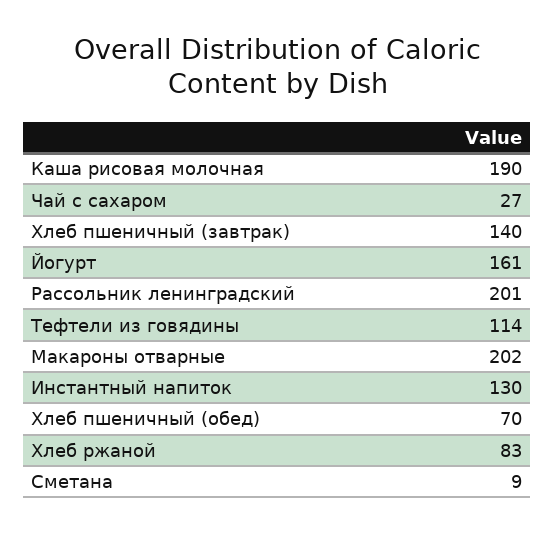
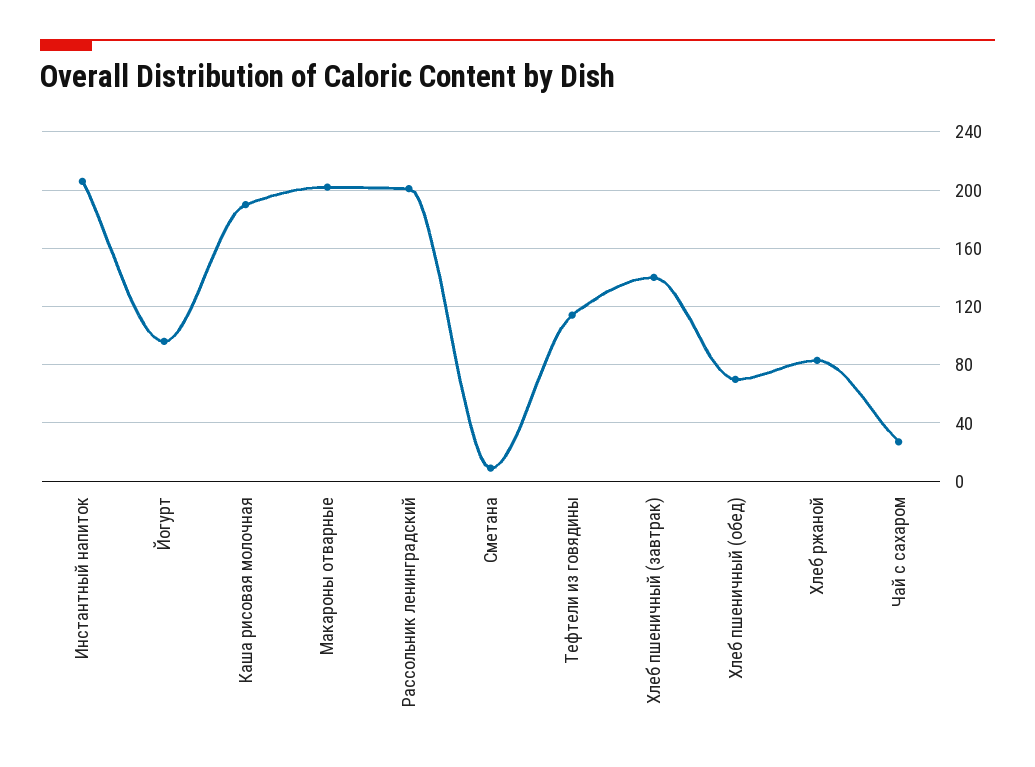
  {
    "Каша рисовая молочная": 190,
    "Чай с сахаром": 27,
    "Хлеб пшеничный (завтрак)": 140,
-   "Йогурт": 161,
+   "Йогурт": 95,
    "Рассольник ленинградский": 201,
    "Тефтели из говядины": 114,
    "Макароны отварные": 202,
-   "Инстантный напиток": 130,
+   "Инстантный напиток": 205,
    "Хлеб пшеничный (обед)": 70,
    "Хлеб ржаной": 83,
    "Сметана": 9
  }

